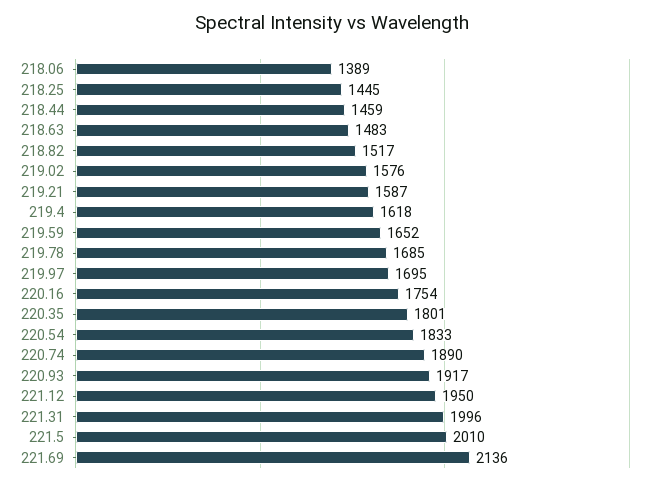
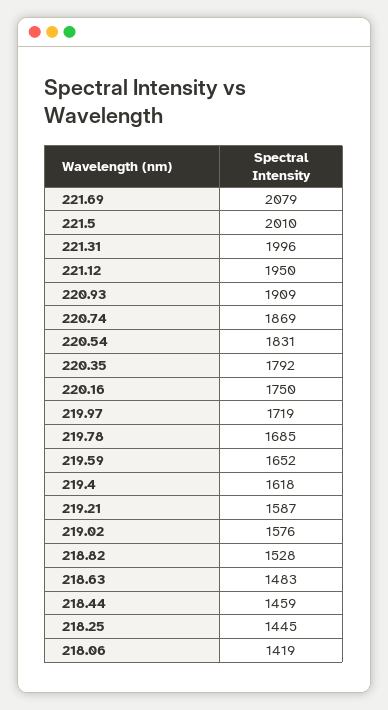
  {
-   "218.06": 1389,
+   "218.06": 1419,
    "218.25": 1445,
    "218.44": 1459,
    "218.63": 1483,
-   "218.82": 1517,
+   "218.82": 1528,
    "219.02": 1576,
    "219.21": 1587,
    "219.4": 1618,
    "219.59": 1652,
    "219.78": 1685,
-   "219.97": 1695,
+   "219.97": 1719,
-   "220.16": 1754,
+   "220.16": 1750,
-   "220.35": 1801,
+   "220.35": 1792,
-   "220.54": 1833,
+   "220.54": 1831,
-   "220.74": 1890,
+   "220.74": 1869,
-   "220.93": 1917,
+   "220.93": 1909,
    "221.12": 1950,
    "221.31": 1996,
    "221.5": 2010,
-   "221.69": 2136
+   "221.69": 2079
  }

